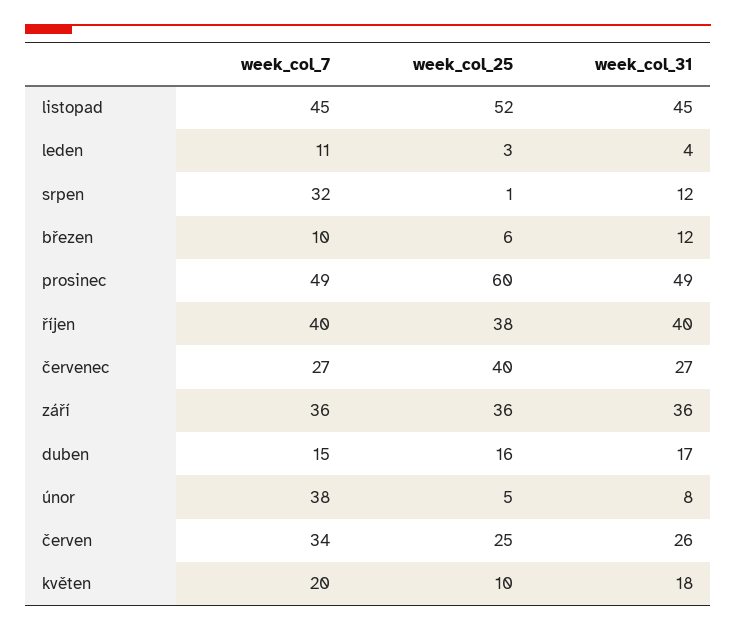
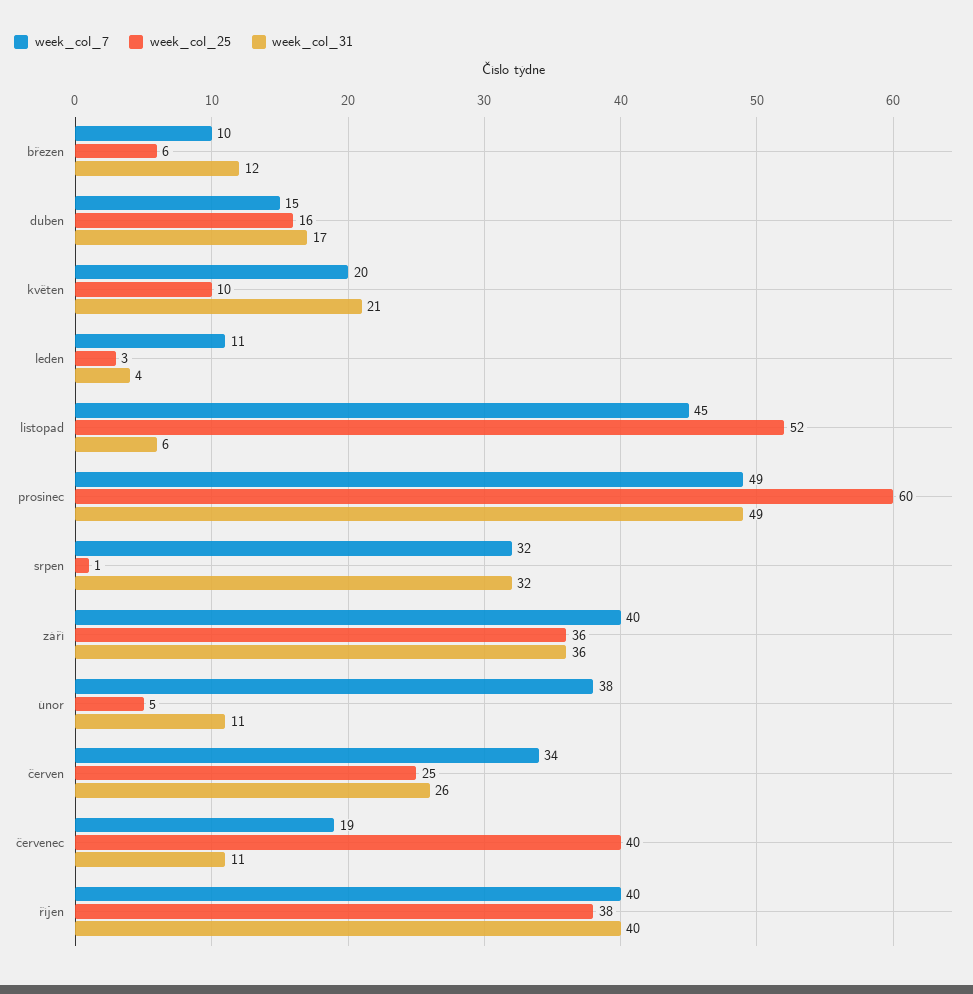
  {
    "week_col_7": {
      "listopad": 45,
      "leden": 11,
      "srpen": 32,
      "březen": 10,
      "prosinec": 49,
      "říjen": 40,
-     "červenec": 27,
+     "červenec": 19,
-     "září": 36,
+     "září": 40,
      "duben": 15,
      "únor": 38,
      "červen": 34,
      "květen": 20
    },
    "week_col_25": {
      "listopad": 52,
      "leden": 3,
      "srpen": 1,
      "březen": 6,
      "prosinec": 60,
      "říjen": 38,
      "červenec": 40,
      "září": 36,
      "duben": 16,
      "únor": 5,
      "červen": 25,
      "květen": 10
    },
    "week_col_31": {
-     "listopad": 45,
+     "listopad": 6,
      "leden": 4,
-     "srpen": 12,
+     "srpen": 32,
      "březen": 12,
      "prosinec": 49,
      "říjen": 40,
-     "červenec": 27,
+     "červenec": 11,
      "září": 36,
      "duben": 17,
-     "únor": 8,
+     "únor": 11,
      "červen": 26,
-     "květen": 18
+     "květen": 21
    }
  }

